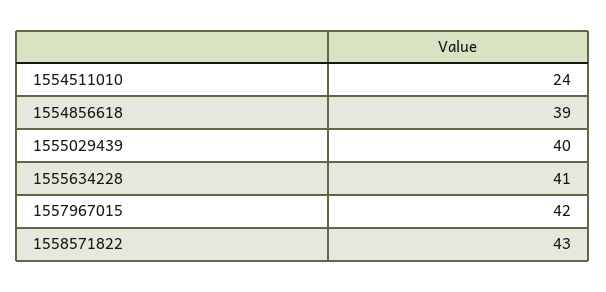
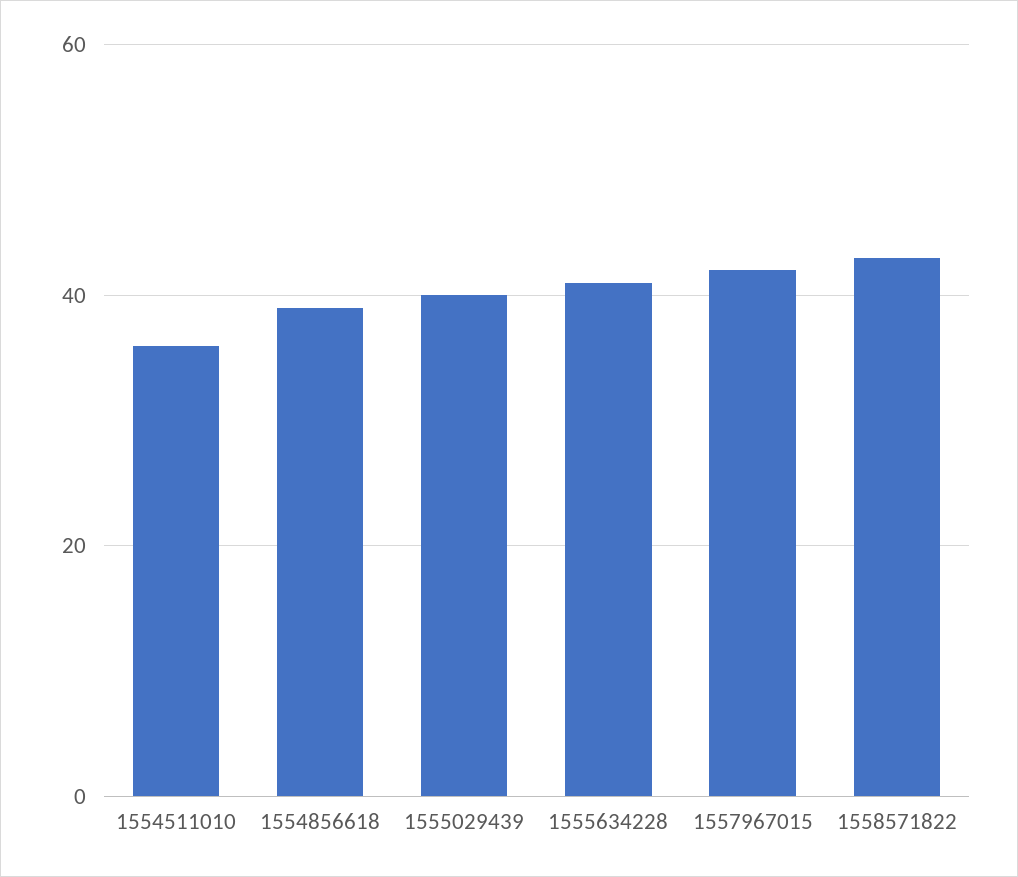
  {
-   "1554511010": 24,
+   "1554511010": 35,
    "1554856618": 39,
    "1555029439": 40,
    "1555634228": 41,
    "1557967015": 42,
    "1558571822": 43
  }

